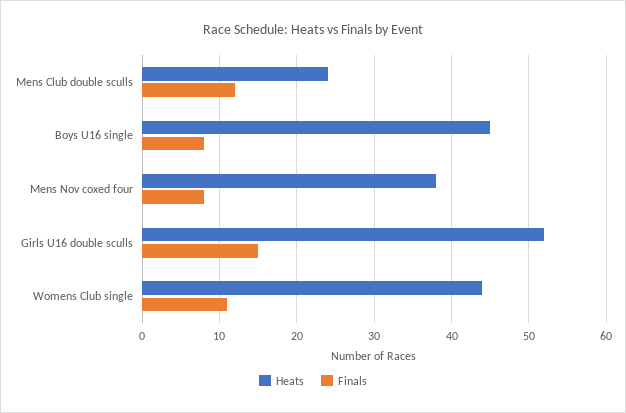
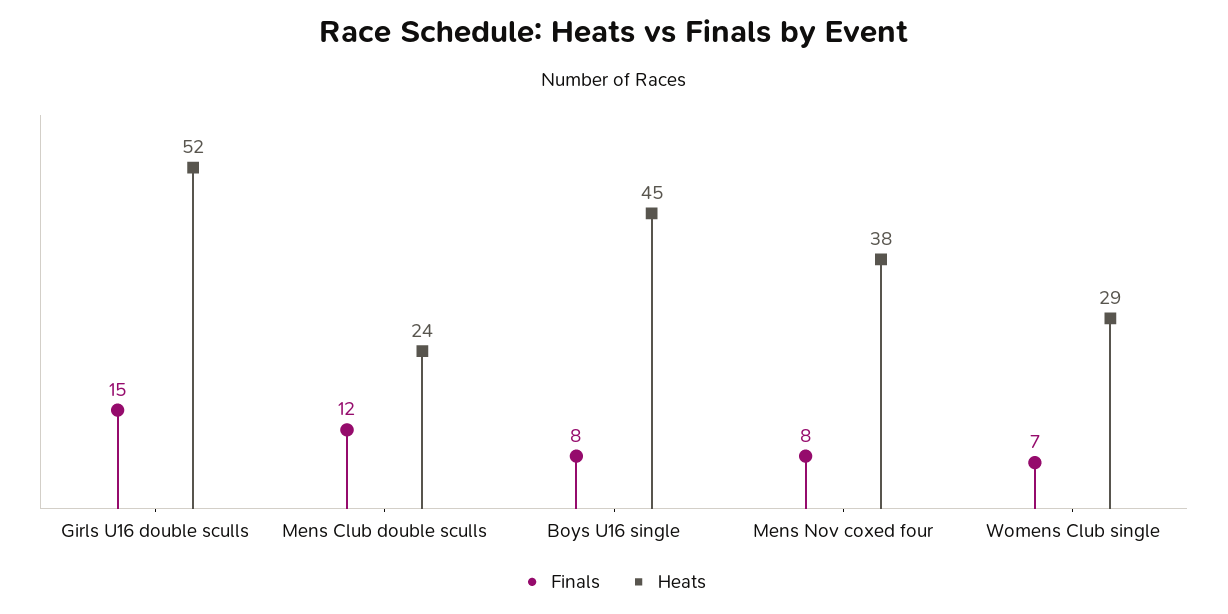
  {
    "Heats": {
      "Mens Club double sculls": 24,
      "Boys U16 single": 45,
      "Mens Nov coxed four": 38,
      "Girls U16 double sculls": 52,
-     "Womens Club single": 44
+     "Womens Club single": 29
    },
    "Finals": {
      "Mens Club double sculls": 12,
      "Boys U16 single": 8,
      "Mens Nov coxed four": 8,
      "Girls U16 double sculls": 15,
-     "Womens Club single": 11
+     "Womens Club single": 7
    }
  }

